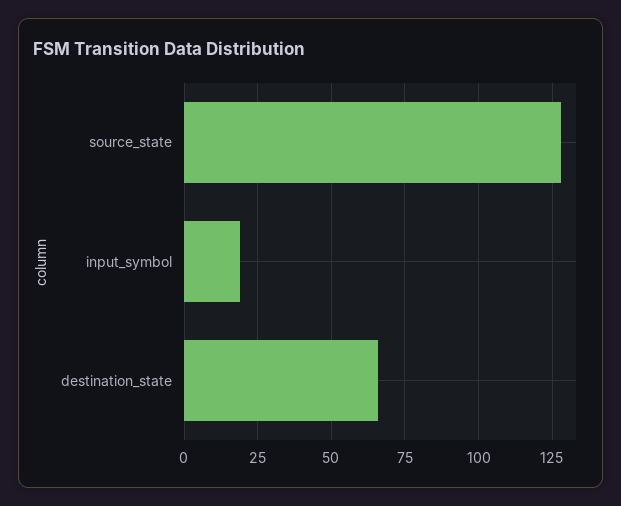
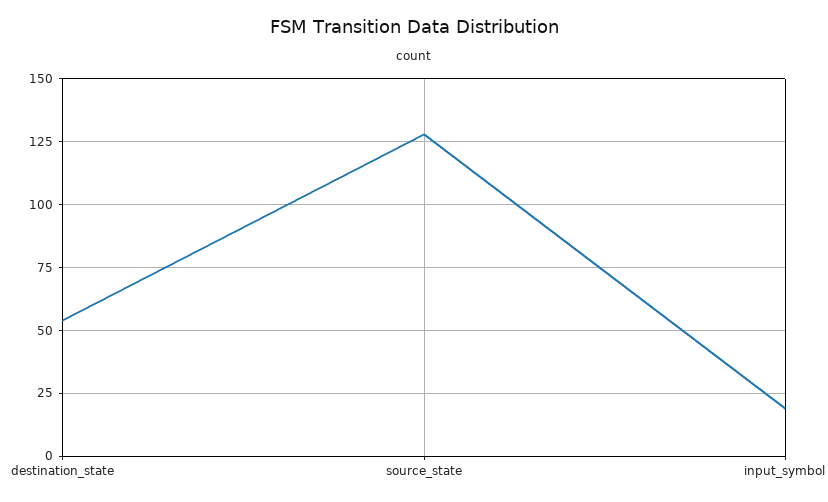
  {
    "source_state": 130,
    "input_symbol": 20,
-   "destination_state": 65
+   "destination_state": 55
  }

